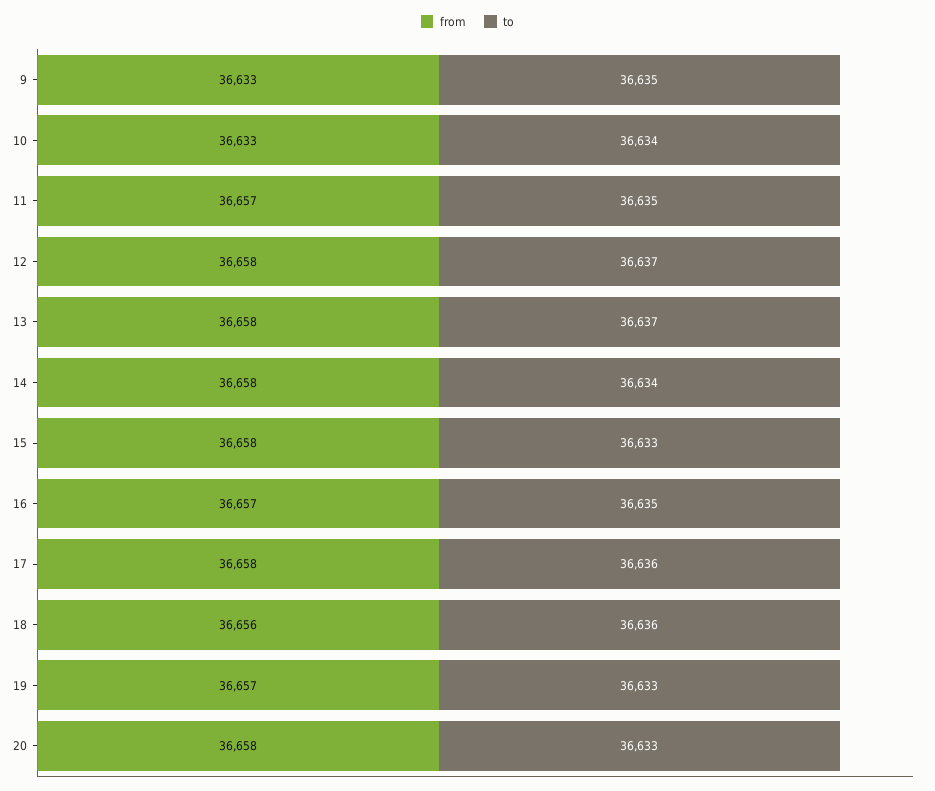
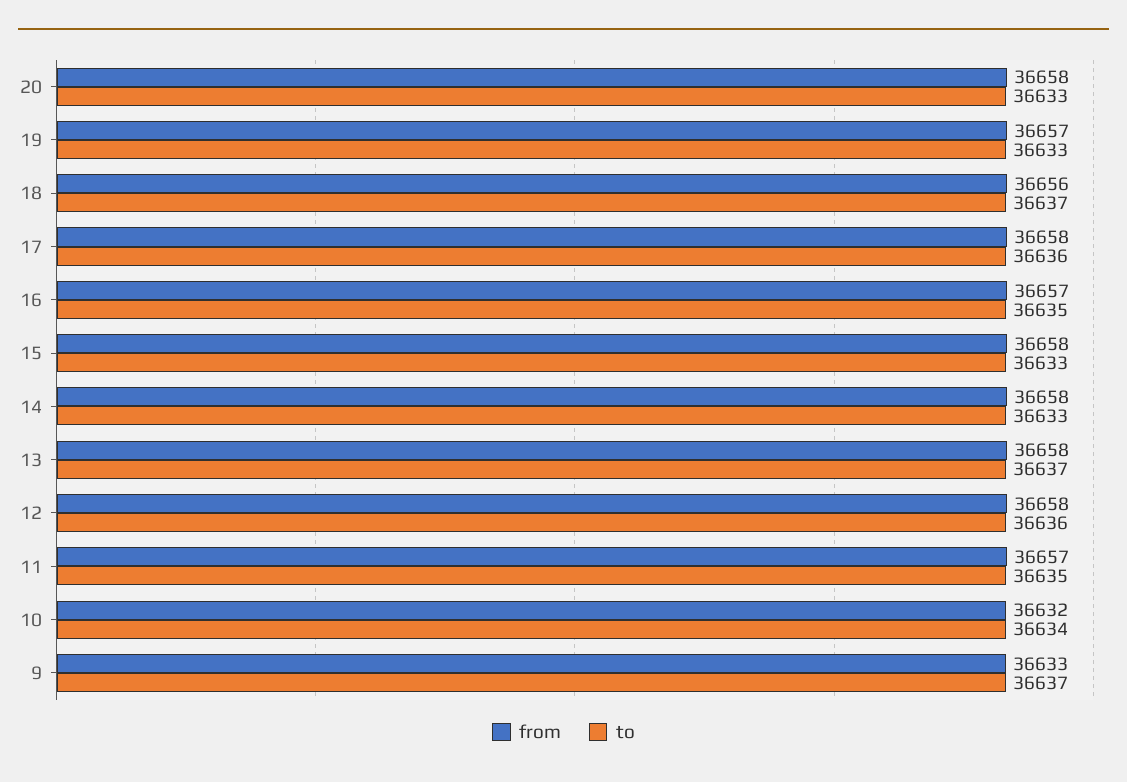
  {
    "from": {
      "9": 36633,
-     "10": 36633,
+     "10": 36632,
      "11": 36657,
      "12": 36658,
      "13": 36658,
      "14": 36658,
      "15": 36658,
      "16": 36657,
      "17": 36658,
      "18": 36656,
      "19": 36657,
      "20": 36658
    },
    "to": {
-     "9": 36635,
+     "9": 36637,
      "10": 36634,
      "11": 36635,
-     "12": 36637,
+     "12": 36636,
      "13": 36637,
-     "14": 36634,
+     "14": 36633,
      "15": 36633,
      "16": 36635,
      "17": 36636,
-     "18": 36636,
+     "18": 36637,
      "19": 36633,
      "20": 36633
    }
  }

